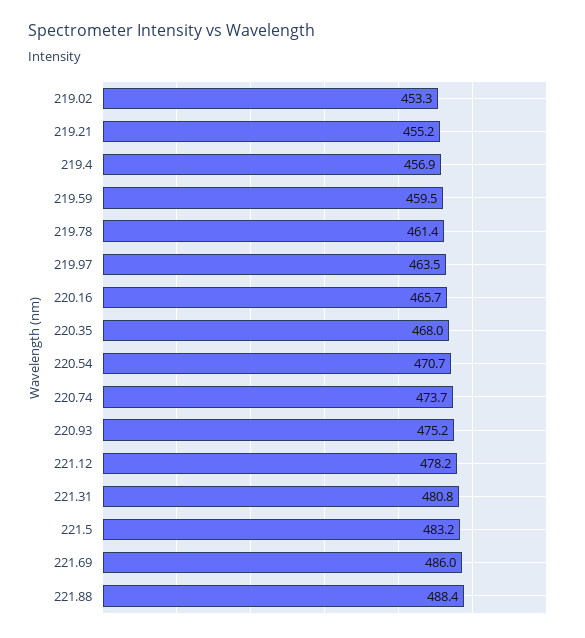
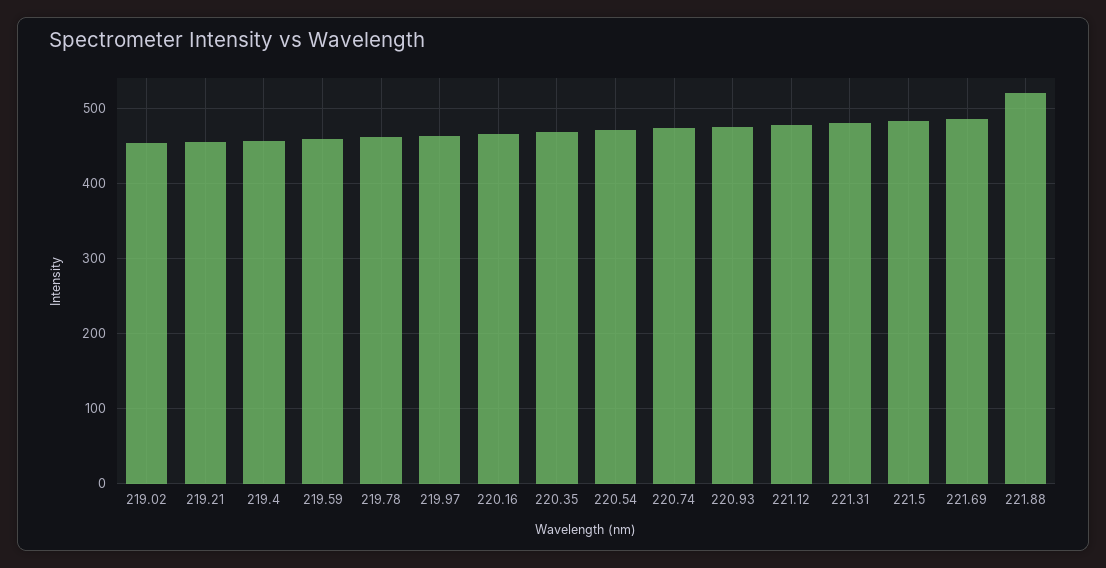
  {
    "219.02": 453.3,
    "219.21": 455.2,
    "219.4": 456.9,
    "219.59": 459.5,
    "219.78": 461.4,
    "219.97": 463.5,
    "220.16": 465.7,
    "220.35": 468,
    "220.54": 470.7,
    "220.74": 473.7,
    "220.93": 475.2,
    "221.12": 478.2,
    "221.31": 480.8,
    "221.5": 483.2,
    "221.69": 486,
-   "221.88": 488.4
+   "221.88": 520
  }

